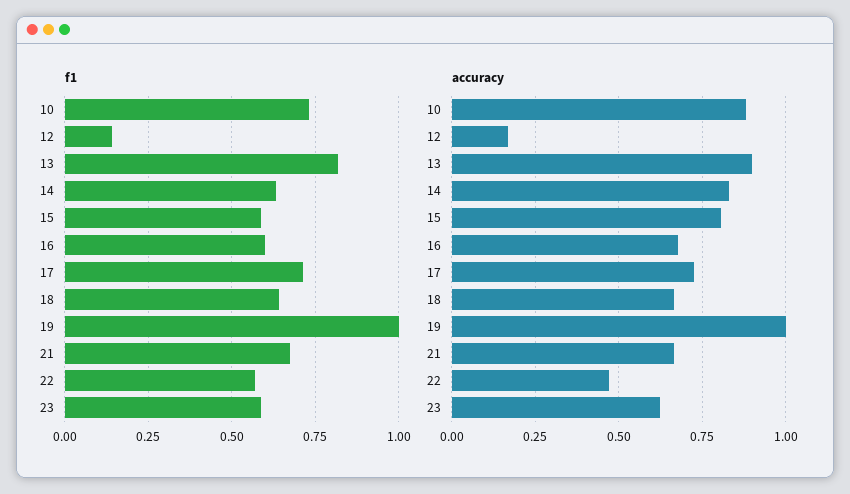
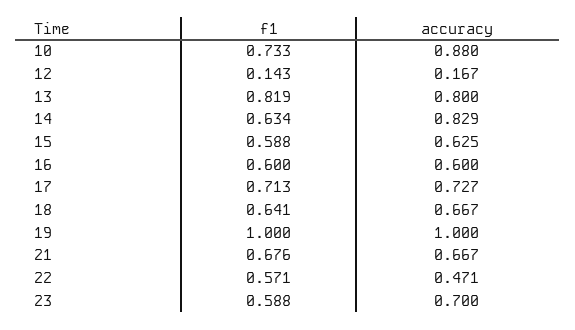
  {
    "f1": {
      "10": 0.733,
      "12": 0.143,
      "13": 0.819,
      "14": 0.634,
      "15": 0.588,
      "16": 0.6,
      "17": 0.713,
      "18": 0.641,
      "19": 1,
      "21": 0.676,
      "22": 0.571,
      "23": 0.588
    },
    "accuracy": {
      "10": 0.88,
      "12": 0.167,
-     "13": 0.9,
+     "13": 0.8,
      "14": 0.829,
-     "15": 0.8,
+     "15": 0.625,
-     "16": 0.675,
+     "16": 0.6,
      "17": 0.727,
      "18": 0.667,
      "19": 1,
      "21": 0.667,
      "22": 0.471,
-     "23": 0.625
+     "23": 0.7
    }
  }

